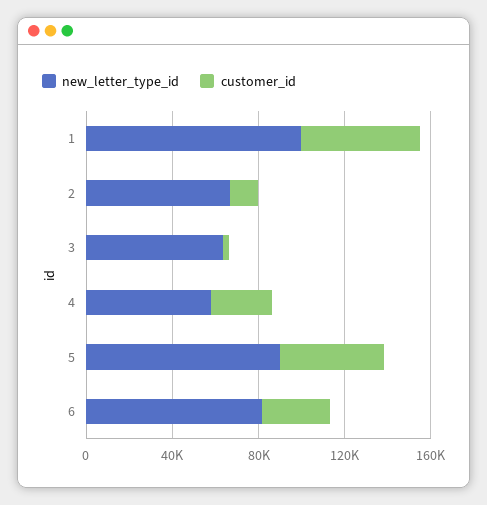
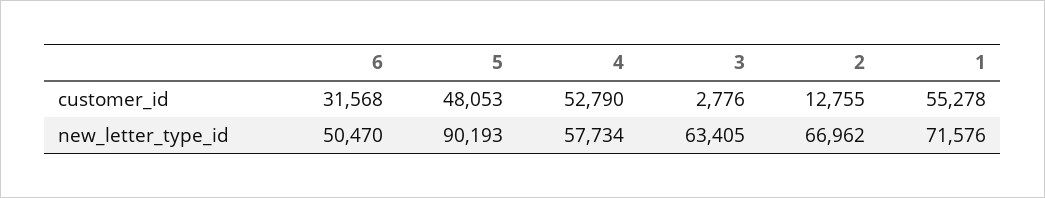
  {
    "new_letter_type_id": {
-     "1": 100000,
+     "1": 71576,
      "2": 66962,
      "3": 63405,
      "4": 57734,
      "5": 90193,
-     "6": 80000
+     "6": 50470
    },
    "customer_id": {
      "1": 55278,
      "2": 12755,
      "3": 2776,
-     "4": 30000,
+     "4": 52790,
      "5": 48053,
      "6": 31568
    }
  }

